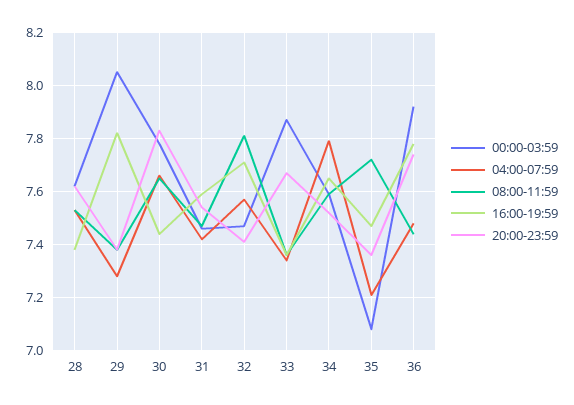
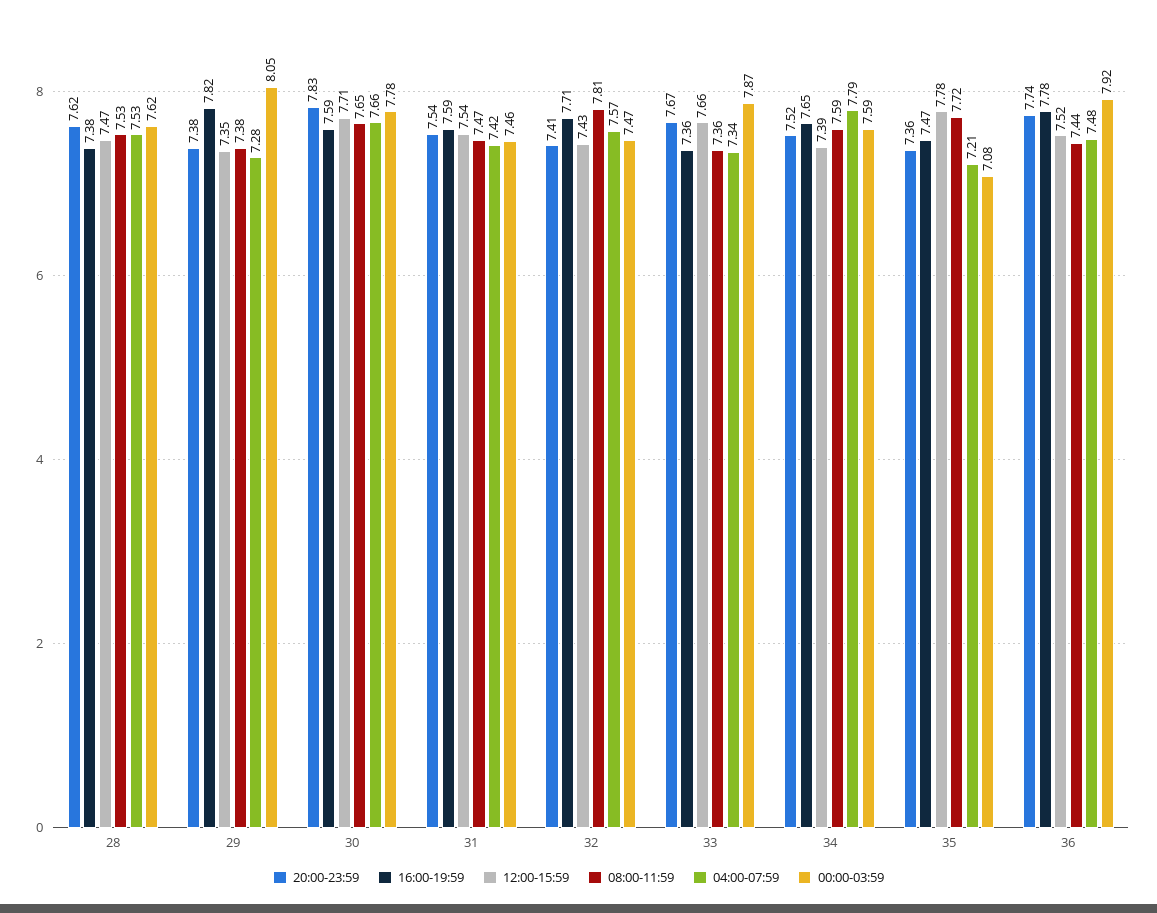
  {
    "00:00-03:59": {
      "28": 7.62,
      "29": 8.05,
      "30": 7.78,
      "31": 7.46,
      "32": 7.47,
      "33": 7.87,
      "34": 7.59,
      "35": 7.08,
      "36": 7.92
    },
    "04:00-07:59": {
      "28": 7.53,
      "29": 7.28,
      "30": 7.66,
      "31": 7.42,
      "32": 7.57,
      "33": 7.34,
      "34": 7.79,
      "35": 7.21,
      "36": 7.48
    },
    "08:00-11:59": {
      "28": 7.53,
      "29": 7.38,
      "30": 7.65,
      "31": 7.47,
      "32": 7.81,
      "33": 7.36,
      "34": 7.59,
      "35": 7.72,
      "36": 7.44
    },
    "16:00-19:59": {
      "28": 7.38,
      "29": 7.82,
-     "30": 7.45,
+     "30": 7.59,
      "31": 7.59,
      "32": 7.71,
      "33": 7.36,
      "34": 7.65,
      "35": 7.47,
      "36": 7.78
    },
    "20:00-23:59": {
      "28": 7.62,
      "29": 7.38,
      "30": 7.83,
      "31": 7.54,
      "32": 7.41,
      "33": 7.67,
      "34": 7.52,
      "35": 7.36,
      "36": 7.74
-   }
+   },
+   "12:00-15:59": {
+     "28": 7.47,
+     "29": 7.35,
+     "30": 7.71,
+     "31": 7.54,
+     "32": 7.43,
+     "33": 7.66,
+     "34": 7.39,
+     "35": 7.78,
+     "36": 7.52
+   }
  }

